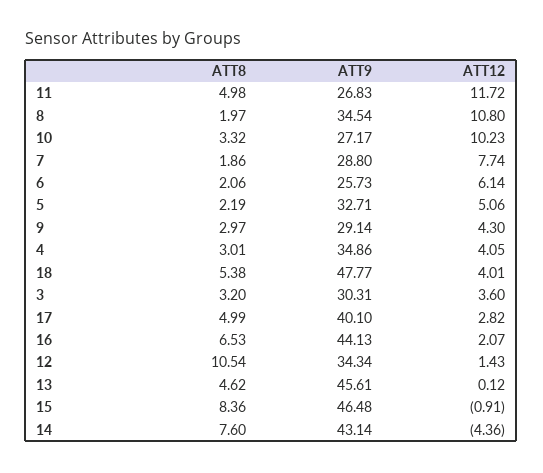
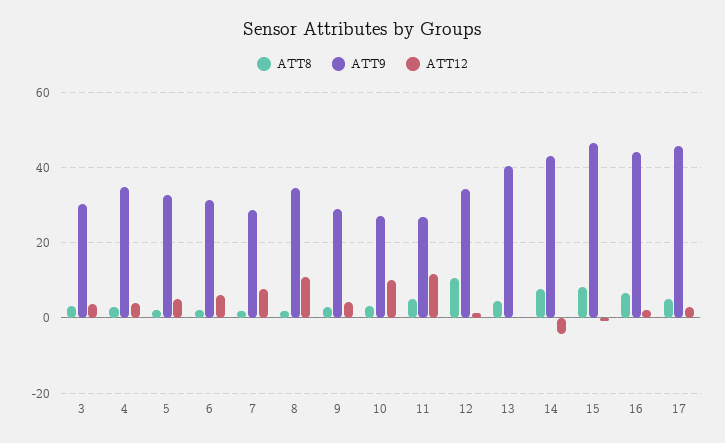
  {
    "ATT8": {
      "11": 4.98,
      "8": 1.97,
      "10": 3.32,
      "7": 1.86,
      "6": 2.06,
      "5": 2.19,
      "9": 2.97,
      "4": 3.01,
-     "18": 5.38,
      "3": 3.2,
      "17": 4.99,
      "16": 6.53,
      "12": 10.54,
      "13": 4.62,
      "15": 8.36,
      "14": 7.6
    },
    "ATT9": {
      "11": 26.83,
      "8": 34.54,
      "10": 27.17,
      "7": 28.8,
-     "6": 25.73,
+     "6": 32,
      "5": 32.71,
      "9": 29.14,
      "4": 34.86,
-     "18": 47.77,
      "3": 30.31,
-     "17": 40.1,
+     "17": 46,
      "16": 44.13,
      "12": 34.34,
-     "13": 45.61,
+     "13": 40,
      "15": 46.48,
      "14": 43.14
    },
    "ATT12": {
      "11": 11.72,
      "8": 10.8,
      "10": 10.23,
      "7": 7.74,
      "6": 6.14,
      "5": 5.06,
      "9": 4.3,
      "4": 4.05,
-     "18": 4.01,
      "3": 3.6,
      "17": 2.82,
      "16": 2.07,
      "12": 1.43,
      "13": 0.12,
      "15": -0.91,
      "14": -4.36
    }
  }

